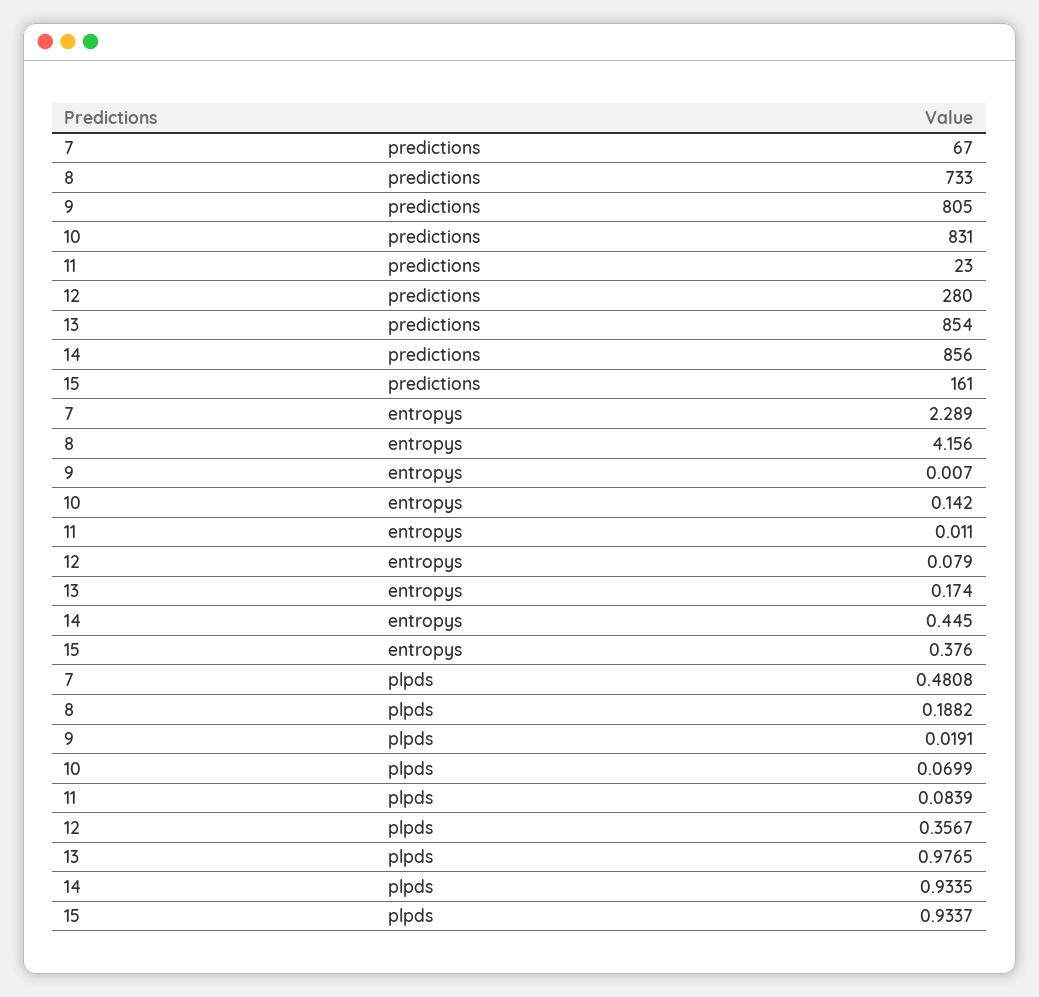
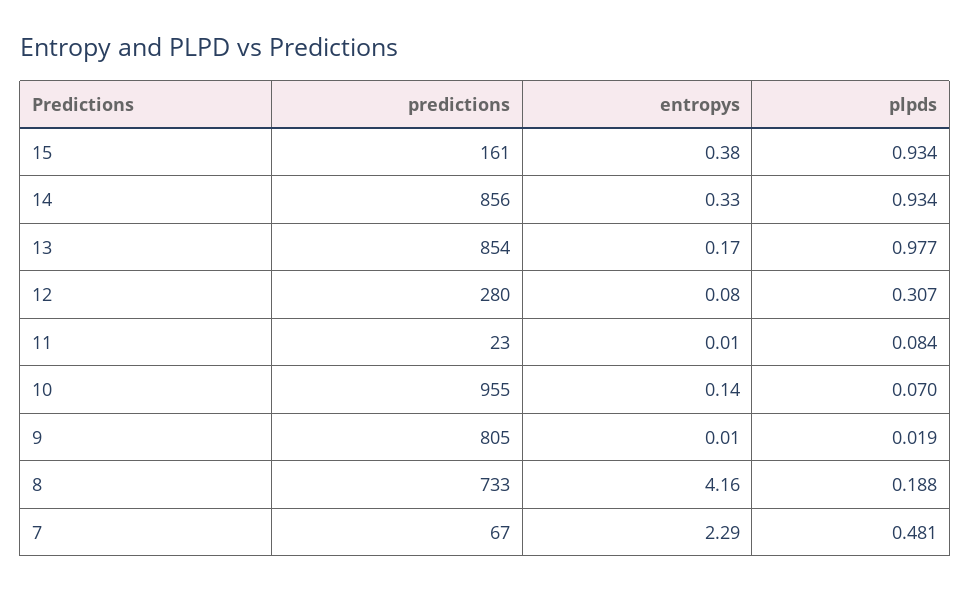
  {
    "7": {
      "predictions": 67,
      "entropys": 2.289,
      "plpds": 0.4808
    },
    "8": {
      "predictions": 733,
      "entropys": 4.156,
      "plpds": 0.1882
    },
    "9": {
      "predictions": 805,
      "entropys": 0.007,
      "plpds": 0.0191
    },
    "10": {
-     "predictions": 831,
+     "predictions": 955,
      "entropys": 0.142,
      "plpds": 0.0699
    },
    "11": {
      "predictions": 23,
      "entropys": 0.011,
      "plpds": 0.0839
    },
    "12": {
      "predictions": 280,
      "entropys": 0.079,
-     "plpds": 0.3567
+     "plpds": 0.307
    },
    "13": {
      "predictions": 854,
      "entropys": 0.174,
      "plpds": 0.9765
    },
    "14": {
      "predictions": 856,
-     "entropys": 0.445,
+     "entropys": 0.33,
      "plpds": 0.9335
    },
    "15": {
      "predictions": 161,
      "entropys": 0.376,
      "plpds": 0.9337
    }
  }

